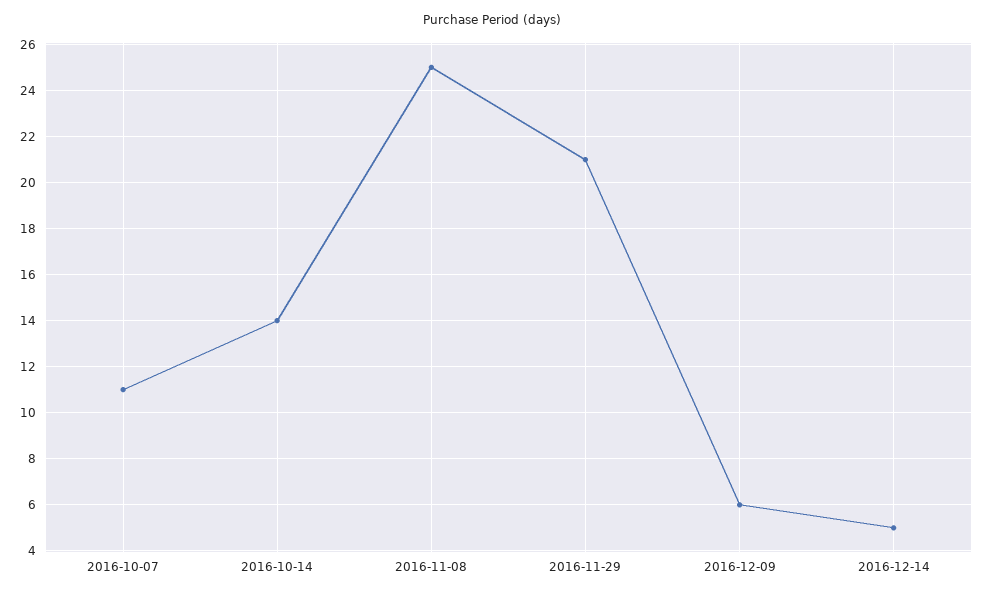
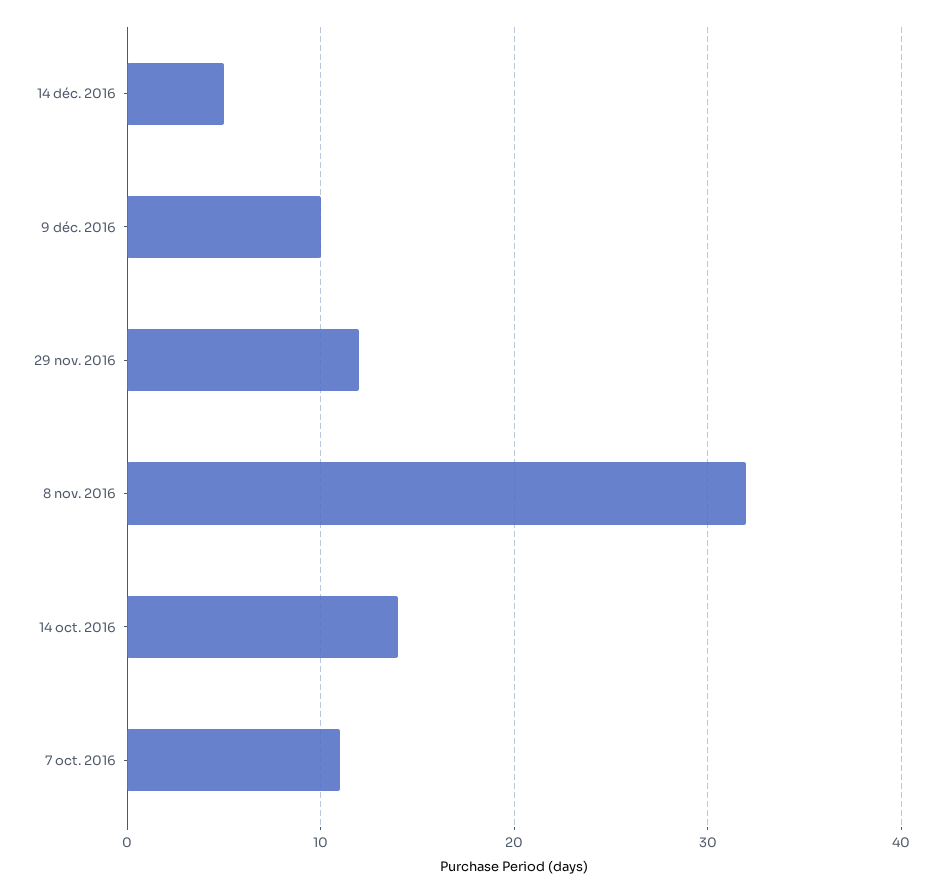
  {
    "2016-10-07": 11,
    "2016-10-14": 14,
-   "2016-11-08": 25,
+   "2016-11-08": 32,
-   "2016-11-29": 21,
+   "2016-11-29": 12,
-   "2016-12-09": 6,
+   "2016-12-09": 10,
    "2016-12-14": 5
  }

